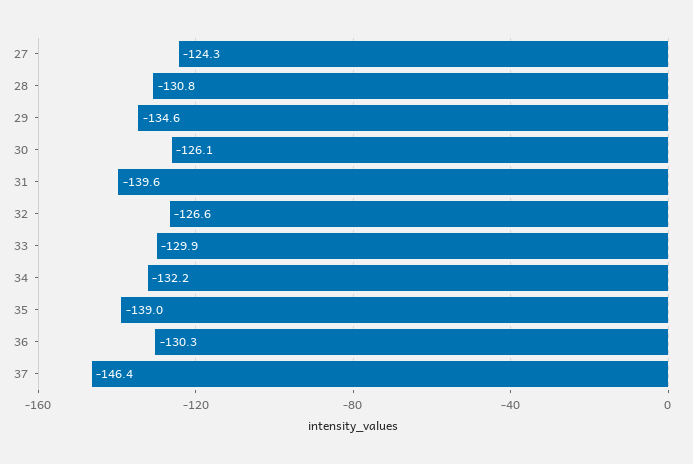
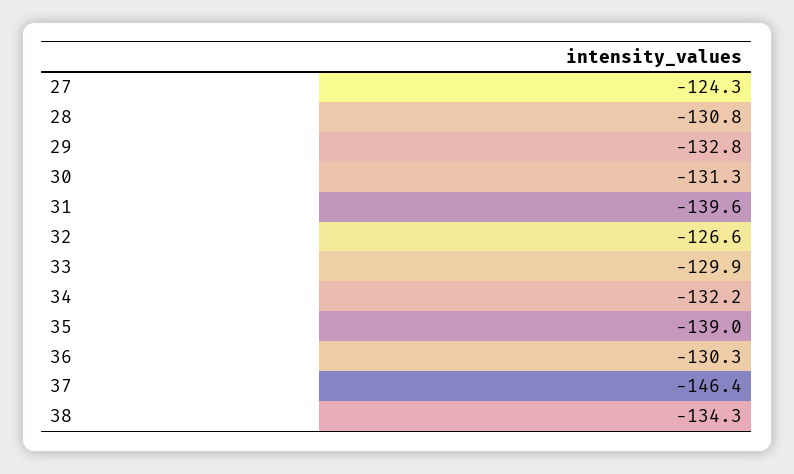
  {
    "27": -124.3,
    "28": -130.8,
-   "29": -134.6,
+   "29": -132.8,
-   "30": -126.1,
+   "30": -131.3,
    "31": -139.6,
    "32": -126.6,
    "33": -129.9,
    "34": -132.2,
    "35": -139,
    "36": -130.3,
-   "37": -146.4
+   "37": -146.4,
+   "38": -134.3
  }

